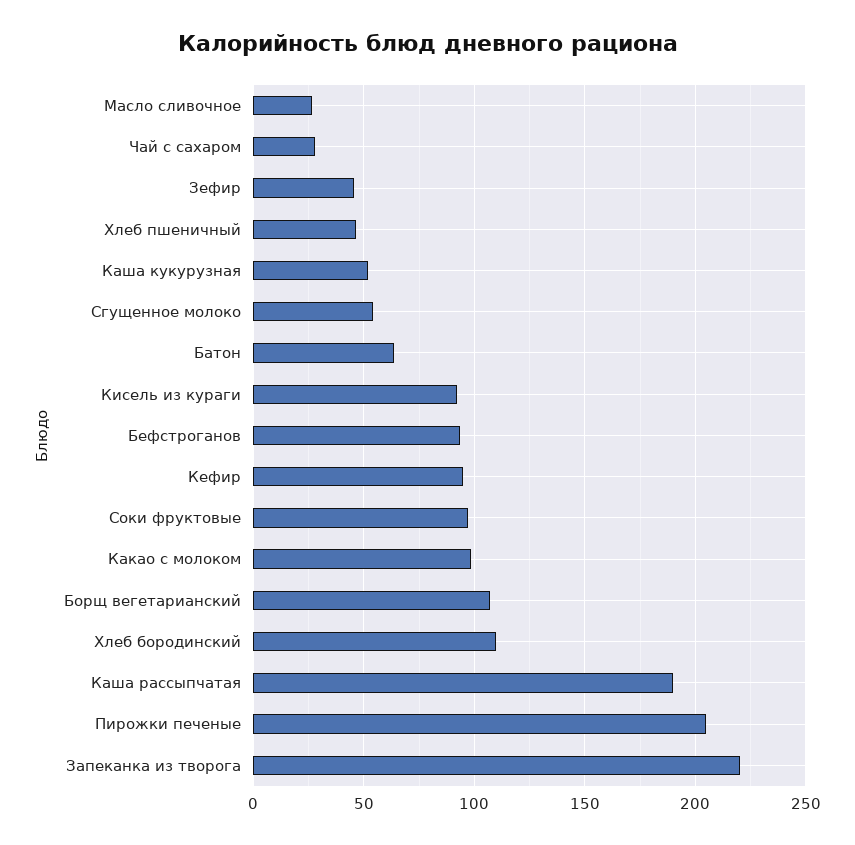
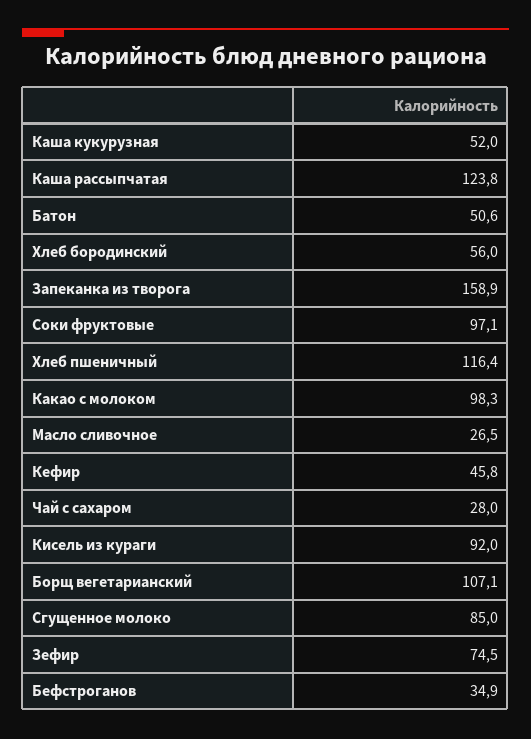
  {
    "Масло сливочное": 26.5,
    "Чай с сахаром": 28,
-   "Зефир": 45,
+   "Зефир": 74.5,
-   "Хлеб пшеничный": 45,
+   "Хлеб пшеничный": 116.4,
    "Каша кукурузная": 52,
-   "Сгущенное молоко": 55,
+   "Сгущенное молоко": 85,
-   "Батон": 65,
+   "Батон": 50.6,
    "Кисель из кураги": 92,
-   "Бефстроганов": 95,
+   "Бефстроганов": 34.9,
-   "Кефир": 95,
+   "Кефир": 45.8,
    "Соки фруктовые": 97.1,
    "Какао с молоком": 98.3,
    "Борщ вегетарианский": 107.1,
-   "Хлеб бородинский": 110,
+   "Хлеб бородинский": 56,
-   "Каша рассыпчатая": 190,
+   "Каша рассыпчатая": 123.8,
-   "Пирожки печеные": 205,
-   "Запеканка из творога": 220
+   "Запеканка из творога": 158.9
  }

